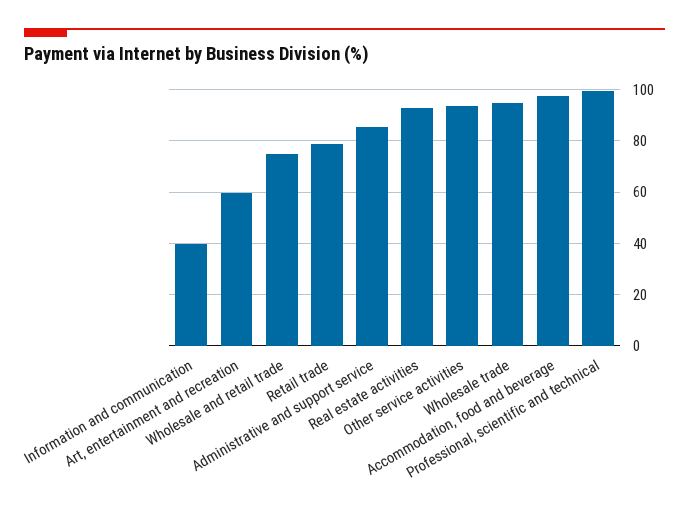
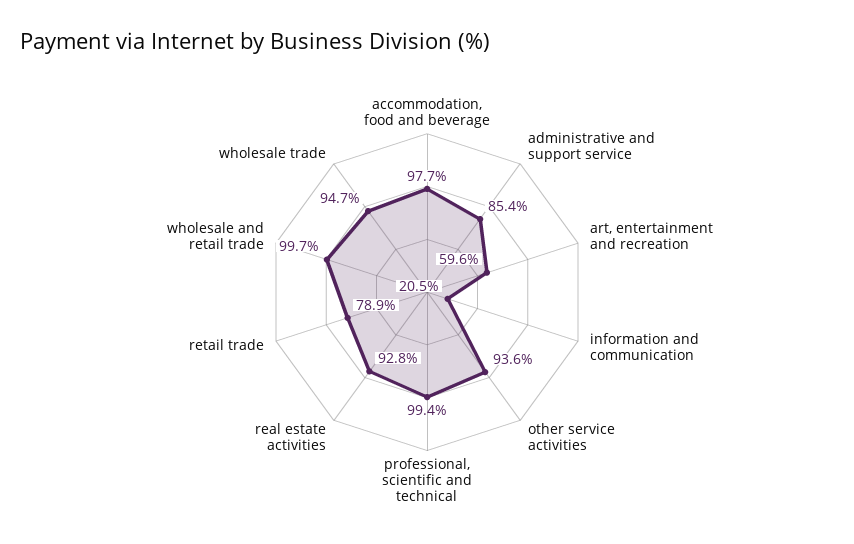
  {
-   "Information and communication": 40,
+   "Information and communication": 20.5,
    "Art, entertainment and recreation": 59.6,
-   "Wholesale and retail trade": 75,
+   "Wholesale and retail trade": 99.7,
    "Retail trade": 78.9,
    "Administrative and support service": 85.4,
    "Real estate activities": 92.8,
    "Other service activities": 93.6,
    "Wholesale trade": 94.7,
    "Accommodation, food and beverage": 97.7,
    "Professional, scientific and technical": 99.4
  }

